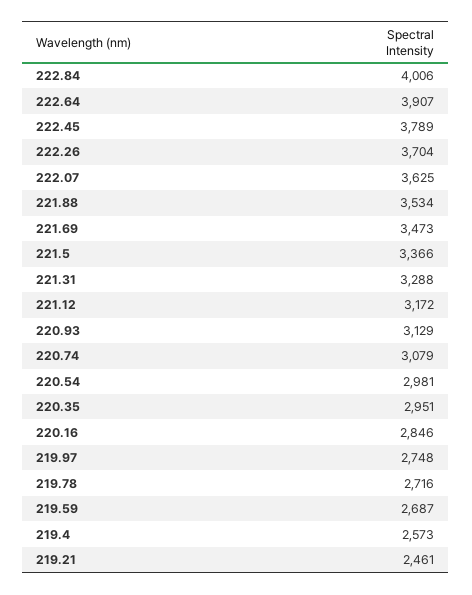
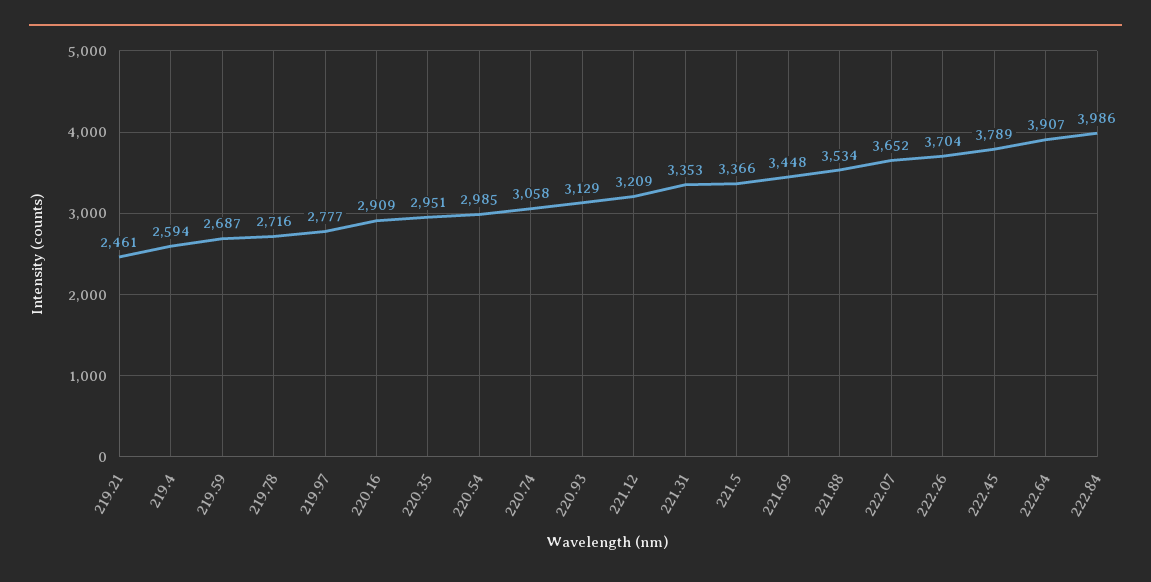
  {
-   "222.84": 4006,
+   "222.84": 3986,
    "222.64": 3907,
    "222.45": 3789,
    "222.26": 3704,
-   "222.07": 3625,
+   "222.07": 3652,
    "221.88": 3534,
-   "221.69": 3473,
+   "221.69": 3448,
    "221.5": 3366,
-   "221.31": 3288,
+   "221.31": 3353,
-   "221.12": 3172,
+   "221.12": 3209,
    "220.93": 3129,
-   "220.74": 3079,
+   "220.74": 3058,
-   "220.54": 2981,
+   "220.54": 2985,
    "220.35": 2951,
-   "220.16": 2846,
+   "220.16": 2909,
-   "219.97": 2748,
+   "219.97": 2777,
    "219.78": 2716,
    "219.59": 2687,
-   "219.4": 2573,
+   "219.4": 2594,
    "219.21": 2461
  }

